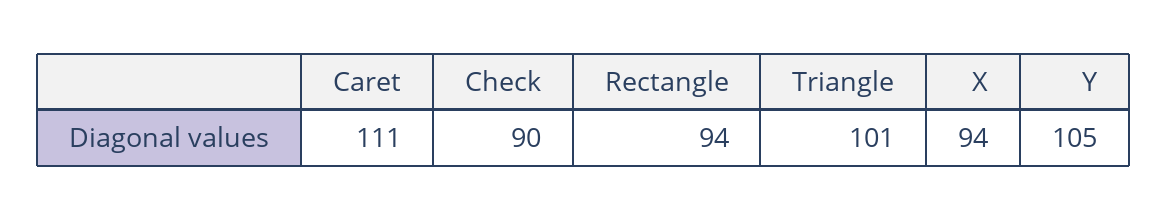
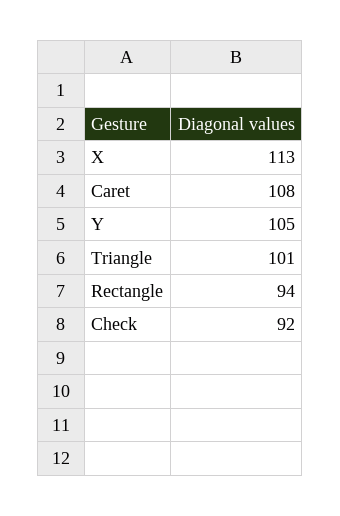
  {
-   "Caret": 111,
+   "Caret": 108,
-   "Check": 90,
+   "Check": 92,
    "Rectangle": 94,
    "Triangle": 101,
-   "X": 94,
+   "X": 113,
    "Y": 105
  }

